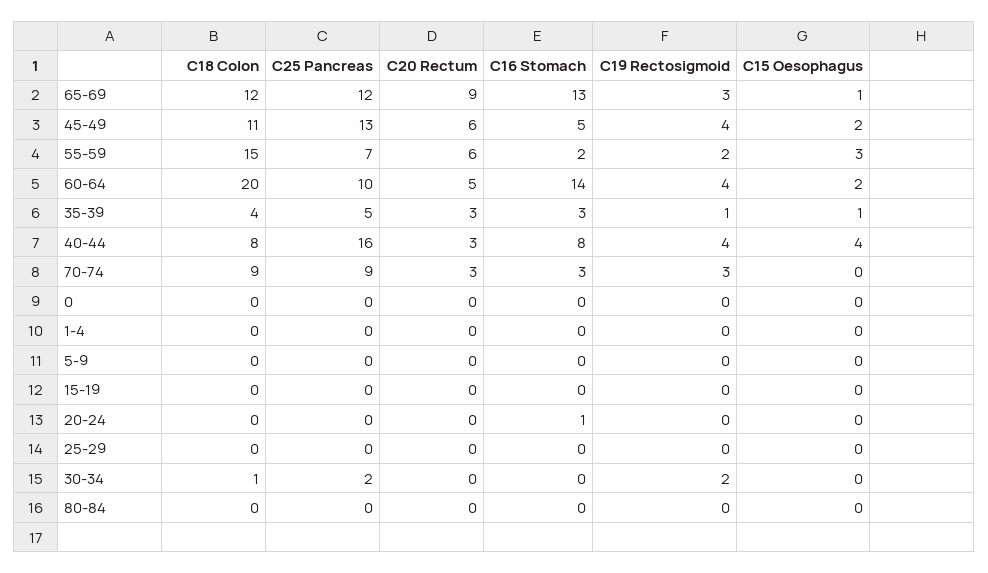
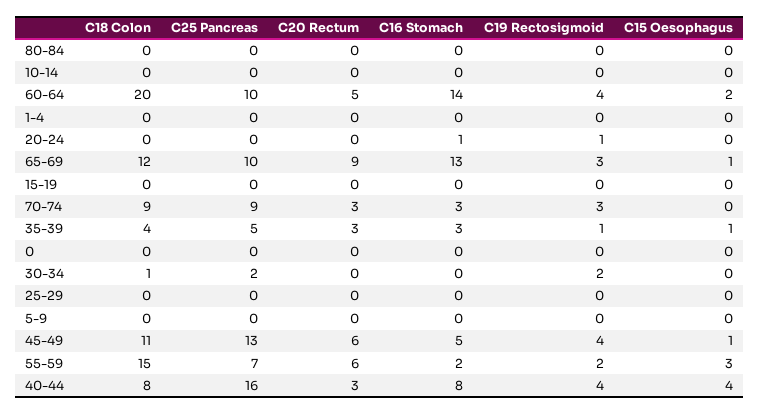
  {
    "C18 Colon": {
      "65-69": 12,
      "45-49": 11,
      "55-59": 15,
      "60-64": 20,
      "35-39": 4,
      "40-44": 8,
      "70-74": 9,
      "0": 0,
      "1-4": 0,
      "5-9": 0,
      "15-19": 0,
      "20-24": 0,
      "25-29": 0,
      "30-34": 1,
-     "80-84": 0
+     "80-84": 0,
+     "10-14": 0
    },
    "C25 Pancreas": {
-     "65-69": 12,
+     "65-69": 10,
      "45-49": 13,
      "55-59": 7,
      "60-64": 10,
      "35-39": 5,
      "40-44": 16,
      "70-74": 9,
      "0": 0,
      "1-4": 0,
      "5-9": 0,
      "15-19": 0,
      "20-24": 0,
      "25-29": 0,
      "30-34": 2,
-     "80-84": 0
+     "80-84": 0,
+     "10-14": 0
    },
    "C20 Rectum": {
      "65-69": 9,
      "45-49": 6,
      "55-59": 6,
      "60-64": 5,
      "35-39": 3,
      "40-44": 3,
      "70-74": 3,
      "0": 0,
      "1-4": 0,
      "5-9": 0,
      "15-19": 0,
      "20-24": 0,
      "25-29": 0,
      "30-34": 0,
-     "80-84": 0
+     "80-84": 0,
+     "10-14": 0
    },
    "C16 Stomach": {
      "65-69": 13,
      "45-49": 5,
      "55-59": 2,
      "60-64": 14,
      "35-39": 3,
      "40-44": 8,
      "70-74": 3,
      "0": 0,
      "1-4": 0,
      "5-9": 0,
      "15-19": 0,
      "20-24": 1,
      "25-29": 0,
      "30-34": 0,
-     "80-84": 0
+     "80-84": 0,
+     "10-14": 0
    },
    "C19 Rectosigmoid": {
      "65-69": 3,
      "45-49": 4,
      "55-59": 2,
      "60-64": 4,
      "35-39": 1,
      "40-44": 4,
      "70-74": 3,
      "0": 0,
      "1-4": 0,
      "5-9": 0,
      "15-19": 0,
-     "20-24": 0,
+     "20-24": 1,
      "25-29": 0,
      "30-34": 2,
-     "80-84": 0
+     "80-84": 0,
+     "10-14": 0
    },
    "C15 Oesophagus": {
      "65-69": 1,
-     "45-49": 2,
+     "45-49": 1,
      "55-59": 3,
      "60-64": 2,
      "35-39": 1,
      "40-44": 4,
      "70-74": 0,
      "0": 0,
      "1-4": 0,
      "5-9": 0,
      "15-19": 0,
      "20-24": 0,
      "25-29": 0,
      "30-34": 0,
-     "80-84": 0
+     "80-84": 0,
+     "10-14": 0
    }
  }

